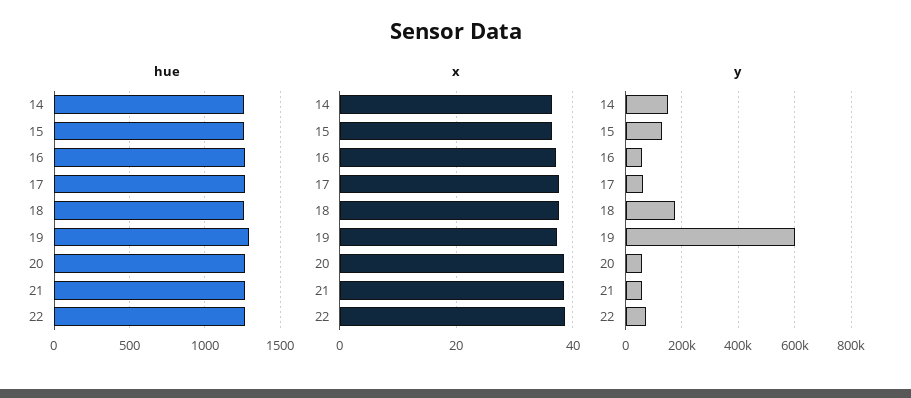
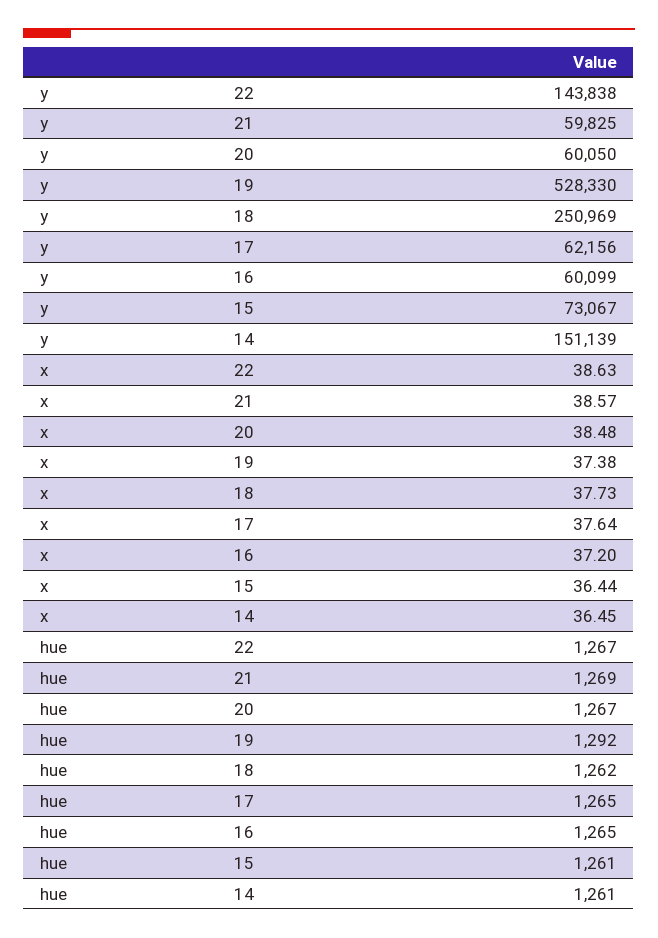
  {
    "hue": {
      "14": 1261,
      "15": 1261,
      "16": 1265,
      "17": 1265,
      "18": 1262,
      "19": 1292,
      "20": 1267,
      "21": 1269,
      "22": 1267
    },
    "x": {
      "14": 36.45,
      "15": 36.44,
      "16": 37.2,
      "17": 37.64,
      "18": 37.73,
      "19": 37.38,
      "20": 38.48,
      "21": 38.57,
      "22": 38.63
    },
    "y": {
      "14": 151139,
-     "15": 125000,
+     "15": 73067,
      "16": 60099,
      "17": 62156,
-     "18": 175000,
+     "18": 250969,
-     "19": 600000,
+     "19": 528330,
      "20": 60050,
      "21": 59825,
-     "22": 75000
+     "22": 143838
    }
  }

